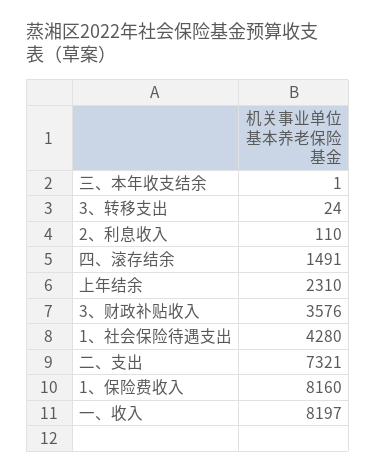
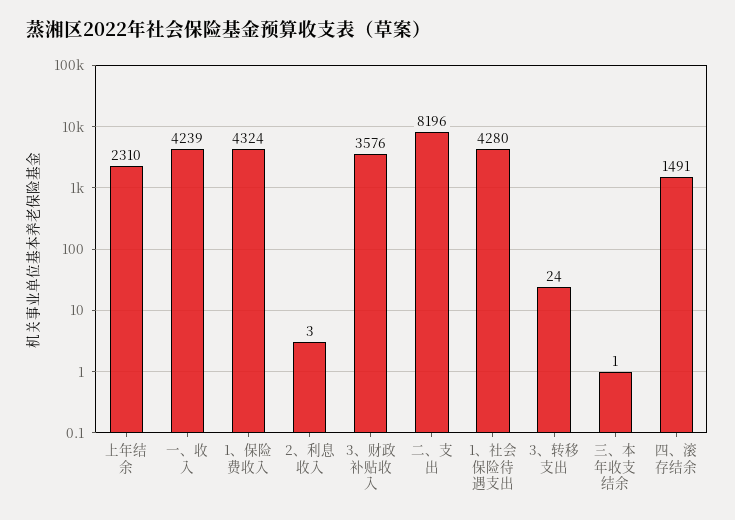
  {
    "三、本年收支结余": 1,
    "3、转移支出": 24,
-   "2、利息收入": 110,
+   "2、利息收入": 3,
    "四、滚存结余": 1491,
    "上年结余": 2310,
    "3、财政补贴收入": 3576,
    "1、社会保险待遇支出": 4280,
-   "二、支出": 7321,
+   "二、支出": 8196,
-   "1、保险费收入": 8160,
+   "1、保险费收入": 4324,
-   "一、收入": 8197
+   "一、收入": 4239
  }

